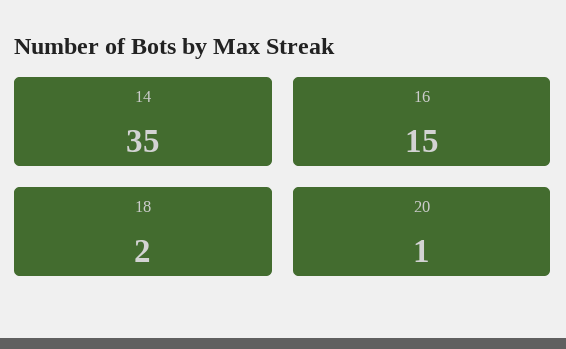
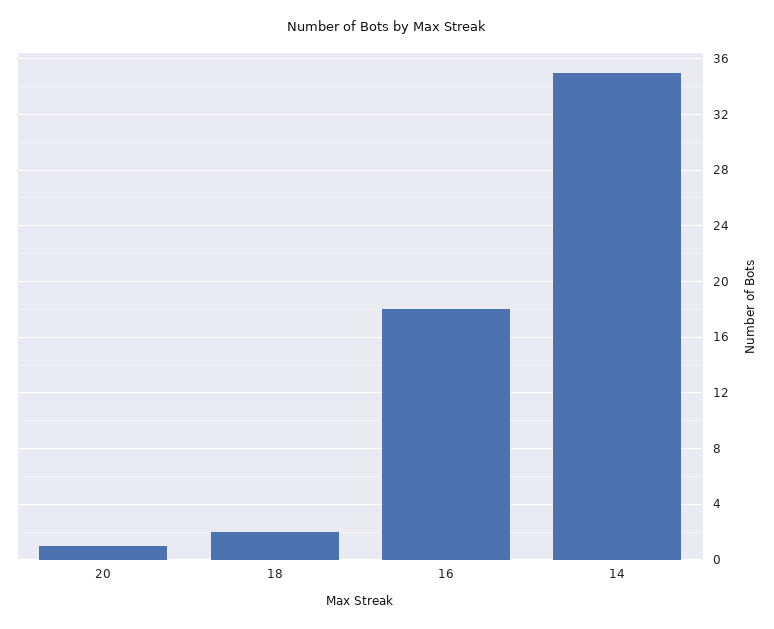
  {
    "14": 35,
-   "16": 15,
+   "16": 18,
    "18": 2,
    "20": 1
  }

